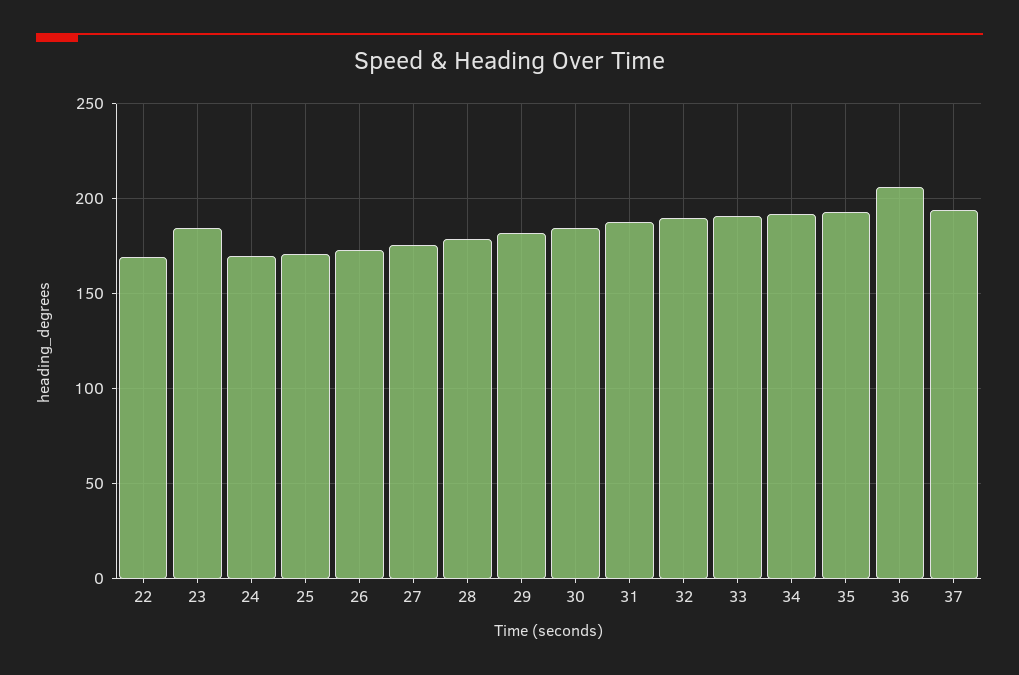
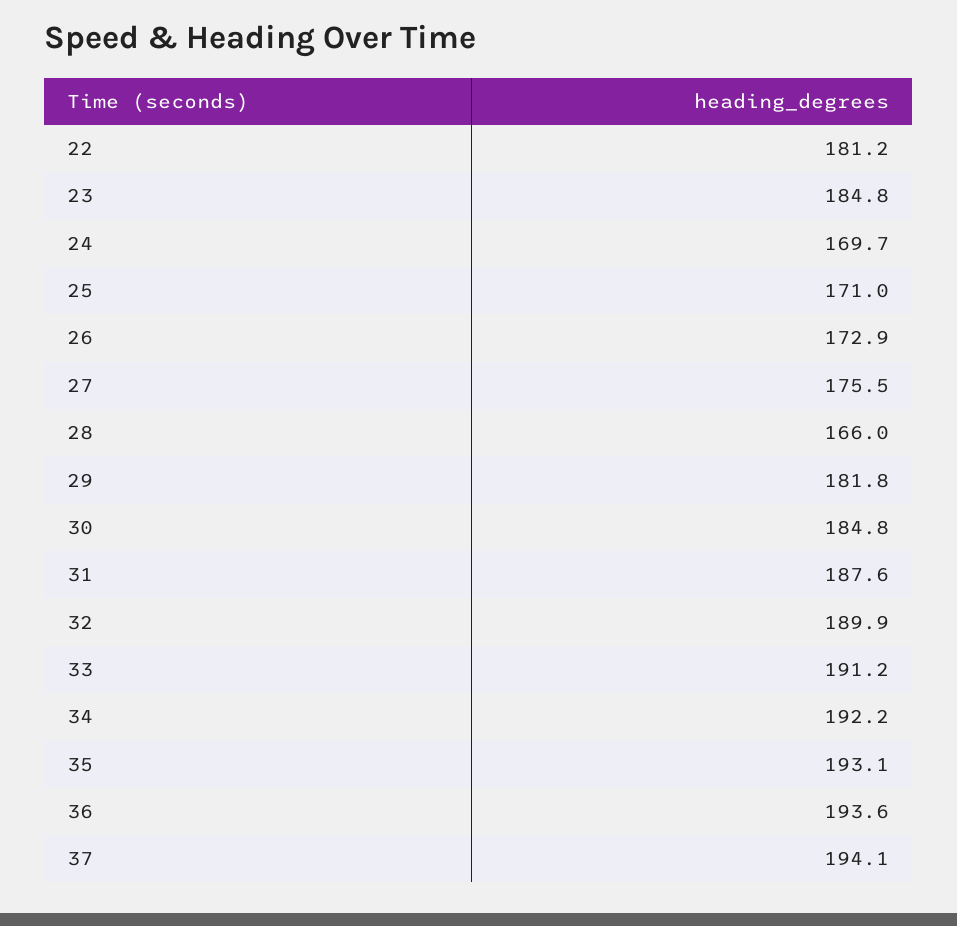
  {
-   "22": 170,
+   "22": 181.2,
    "23": 184.8,
    "24": 169.7,
    "25": 171,
    "26": 172.9,
    "27": 175.5,
-   "28": 180,
+   "28": 166,
    "29": 181.8,
    "30": 184.8,
    "31": 187.6,
    "32": 189.9,
    "33": 191.2,
    "34": 192.2,
    "35": 193.1,
-   "36": 205,
+   "36": 193.6,
    "37": 194.1
  }

